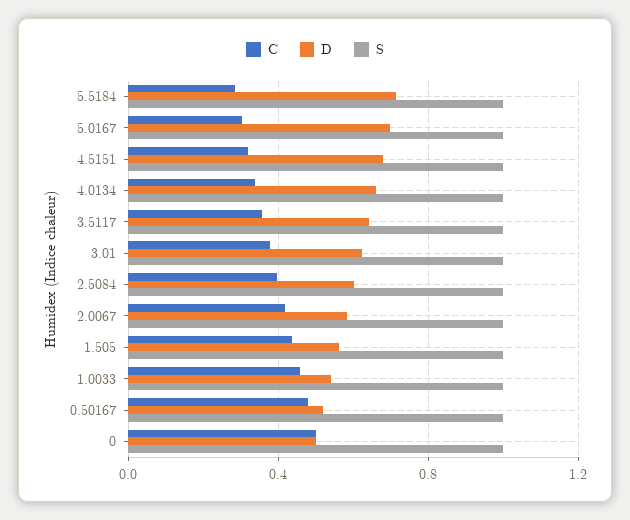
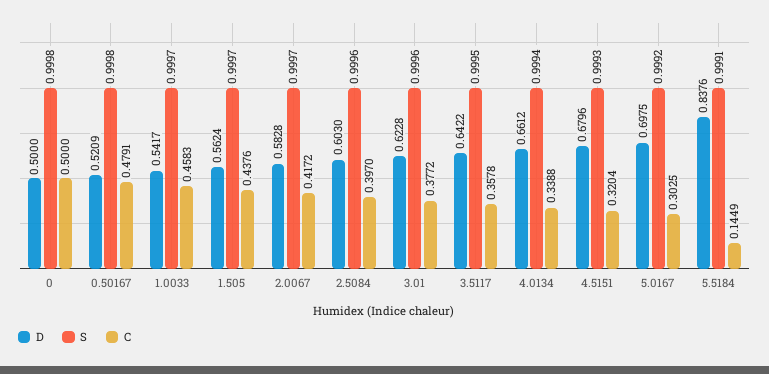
  {
    "C": {
-     "5.5184": 0.3,
+     "5.5184": 0.1449,
      "5.0167": 0.3025,
      "4.5151": 0.3204,
      "4.0134": 0.3388,
      "3.5117": 0.3578,
      "3.01": 0.3772,
      "2.5084": 0.397,
      "2.0067": 0.4172,
      "1.505": 0.4376,
      "1.0033": 0.4583,
      "0.50167": 0.4791,
      "0": 0.5
    },
    "D": {
-     "5.5184": 0.7,
+     "5.5184": 0.8376,
      "5.0167": 0.6975,
      "4.5151": 0.6796,
      "4.0134": 0.6612,
      "3.5117": 0.6422,
      "3.01": 0.6228,
      "2.5084": 0.603,
      "2.0067": 0.5828,
      "1.505": 0.5624,
      "1.0033": 0.5417,
      "0.50167": 0.5209,
      "0": 0.5
    },
    "S": {
      "5.5184": 0.9991,
      "5.0167": 0.9992,
      "4.5151": 0.9993,
      "4.0134": 0.9994,
      "3.5117": 0.9995,
      "3.01": 0.9996,
      "2.5084": 0.9996,
      "2.0067": 0.9997,
      "1.505": 0.9997,
      "1.0033": 0.9997,
      "0.50167": 0.9998,
      "0": 0.9998
    }
  }

